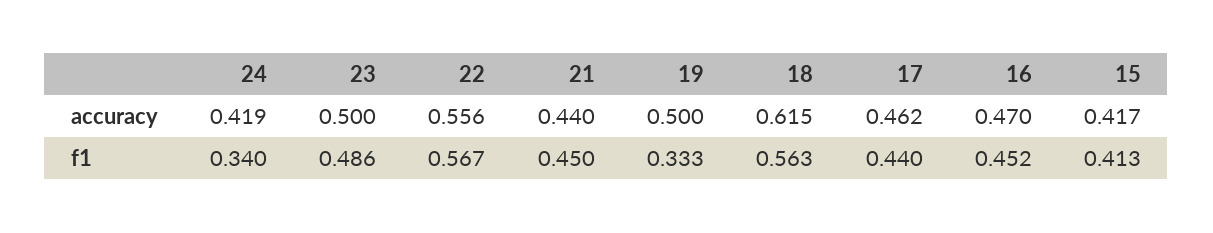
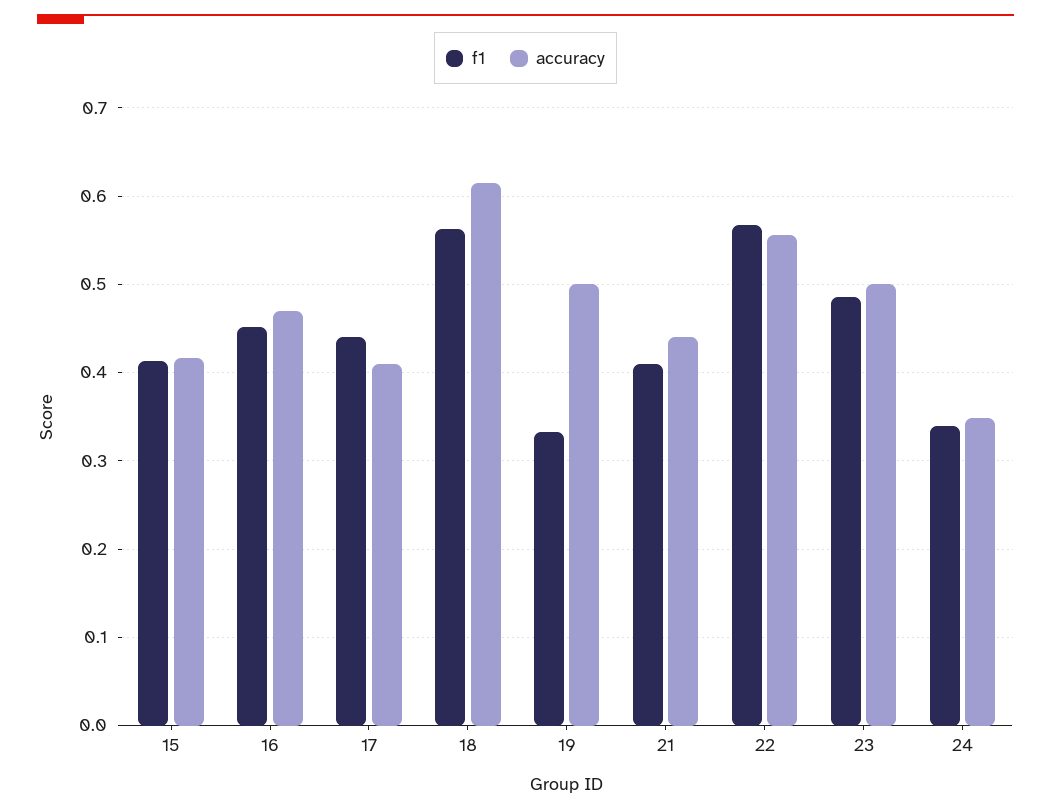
  {
    "accuracy": {
-     "24": 0.419,
+     "24": 0.35,
      "23": 0.5,
      "22": 0.556,
      "21": 0.44,
      "19": 0.5,
      "18": 0.615,
-     "17": 0.462,
+     "17": 0.41,
      "16": 0.47,
      "15": 0.417
    },
    "f1": {
      "24": 0.34,
      "23": 0.486,
      "22": 0.567,
-     "21": 0.45,
+     "21": 0.41,
      "19": 0.333,
      "18": 0.563,
      "17": 0.44,
      "16": 0.452,
      "15": 0.413
    }
  }

